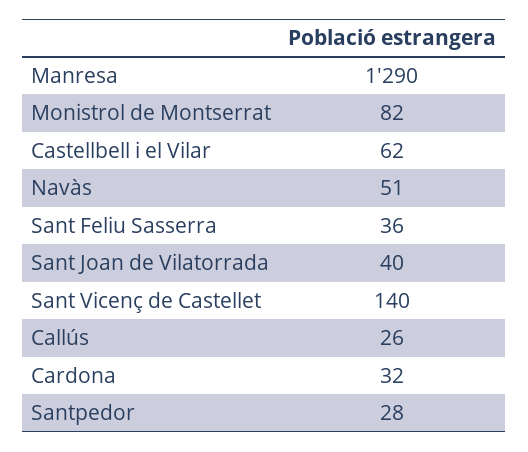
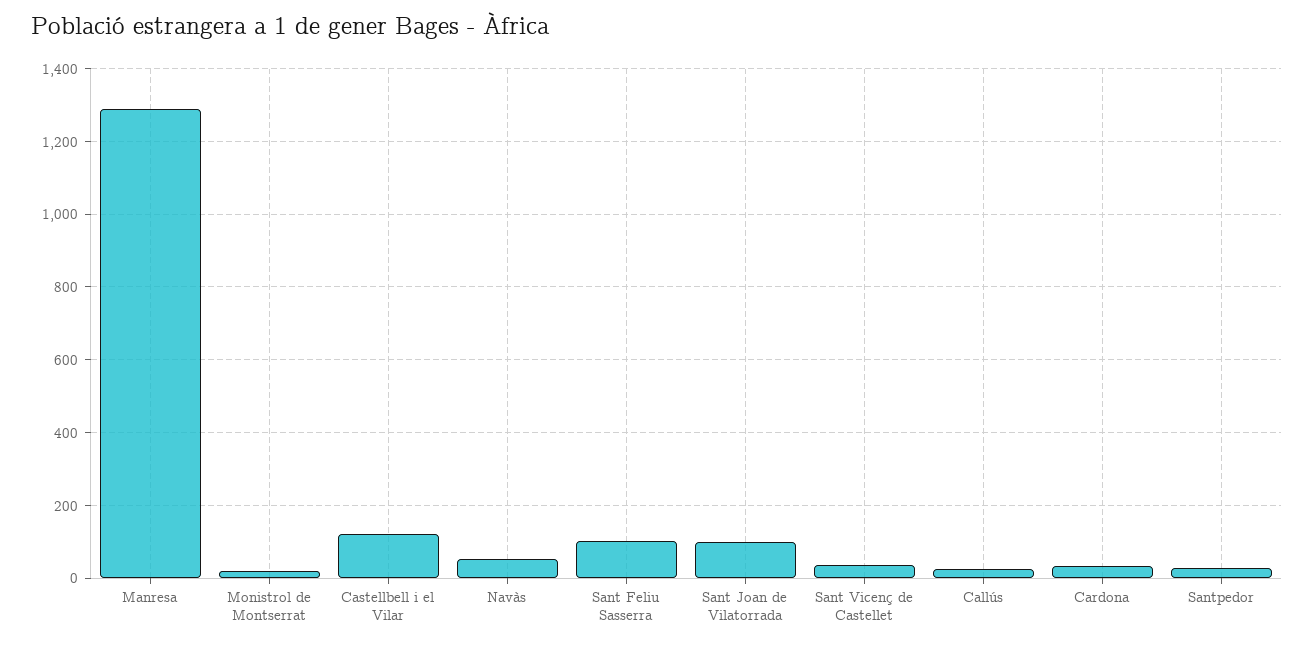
  {
    "Manresa": 1290,
-   "Monistrol de Montserrat": 82,
+   "Monistrol de Montserrat": 20,
-   "Castellbell i el Vilar": 62,
+   "Castellbell i el Vilar": 120,
    "Navàs": 51,
-   "Sant Feliu Sasserra": 36,
+   "Sant Feliu Sasserra": 100,
-   "Sant Joan de Vilatorrada": 40,
+   "Sant Joan de Vilatorrada": 100,
-   "Sant Vicenç de Castellet": 140,
+   "Sant Vicenç de Castellet": 40,
    "Callús": 26,
    "Cardona": 32,
    "Santpedor": 28
  }

